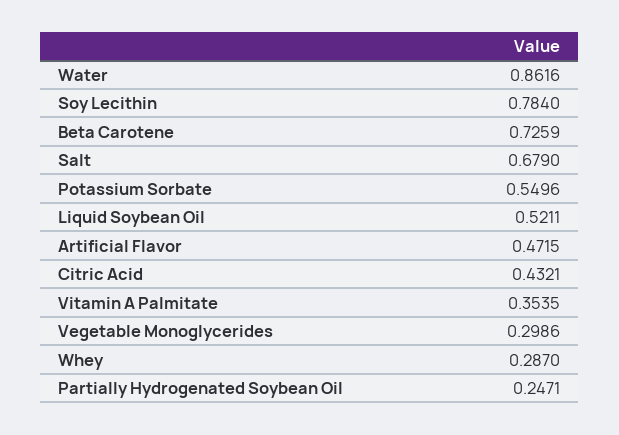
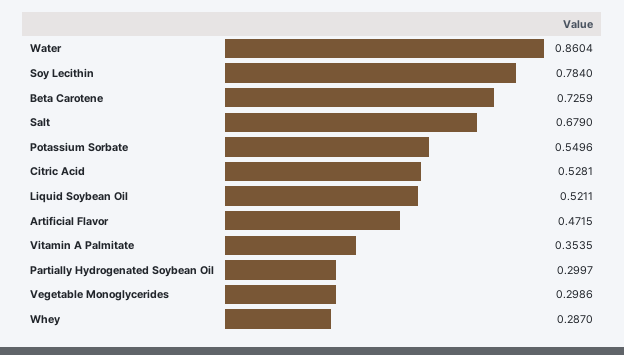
  {
-   "Water": 0.8616,
+   "Water": 0.8604,
    "Soy Lecithin": 0.784,
    "Beta Carotene": 0.7259,
    "Salt": 0.679,
    "Potassium Sorbate": 0.5496,
    "Liquid Soybean Oil": 0.5211,
    "Artificial Flavor": 0.4715,
-   "Citric Acid": 0.4321,
+   "Citric Acid": 0.5281,
    "Vitamin A Palmitate": 0.3535,
    "Vegetable Monoglycerides": 0.2986,
    "Whey": 0.287,
-   "Partially Hydrogenated Soybean Oil": 0.2471
+   "Partially Hydrogenated Soybean Oil": 0.2997
  }

